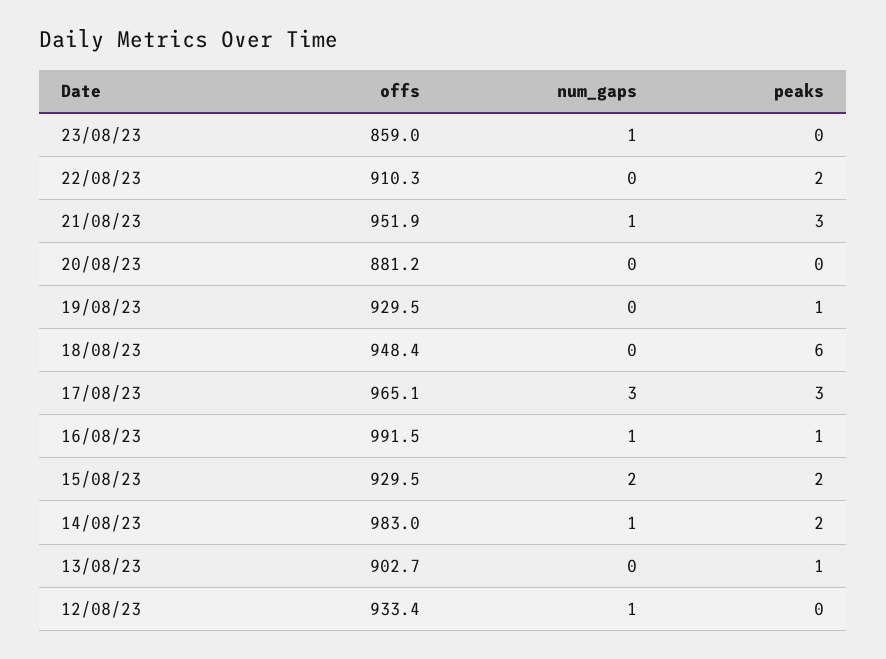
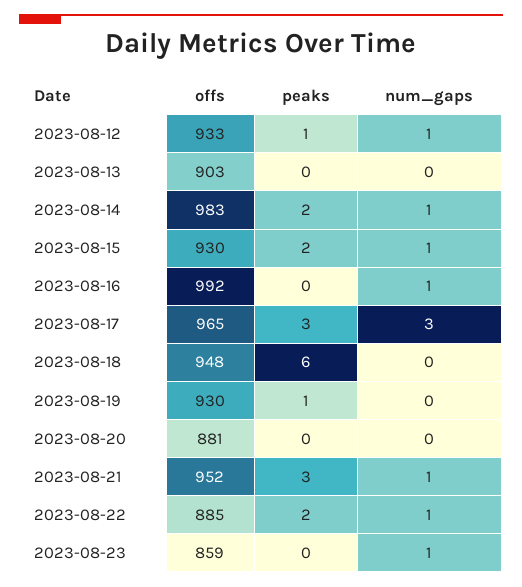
  {
    "offs": {
      "23/08/23": 859,
-     "22/08/23": 910.3,
+     "22/08/23": 885,
      "21/08/23": 951.9,
      "20/08/23": 881.2,
      "19/08/23": 929.5,
      "18/08/23": 948.4,
      "17/08/23": 965.1,
      "16/08/23": 991.5,
      "15/08/23": 929.5,
      "14/08/23": 983,
      "13/08/23": 902.7,
      "12/08/23": 933.4
    },
    "num_gaps": {
      "23/08/23": 1,
-     "22/08/23": 0,
+     "22/08/23": 1,
      "21/08/23": 1,
      "20/08/23": 0,
      "19/08/23": 0,
      "18/08/23": 0,
      "17/08/23": 3,
      "16/08/23": 1,
-     "15/08/23": 2,
+     "15/08/23": 1,
      "14/08/23": 1,
      "13/08/23": 0,
      "12/08/23": 1
    },
    "peaks": {
      "23/08/23": 0,
      "22/08/23": 2,
      "21/08/23": 3,
      "20/08/23": 0,
      "19/08/23": 1,
      "18/08/23": 6,
      "17/08/23": 3,
-     "16/08/23": 1,
+     "16/08/23": 0,
      "15/08/23": 2,
      "14/08/23": 2,
-     "13/08/23": 1,
+     "13/08/23": 0,
-     "12/08/23": 0
+     "12/08/23": 1
    }
  }

